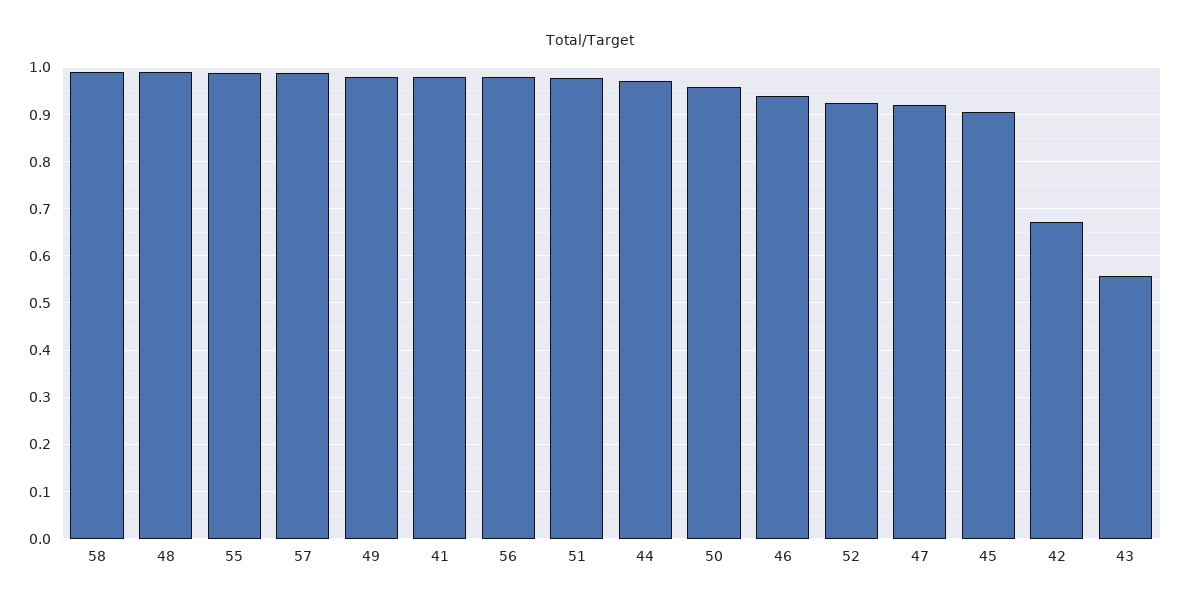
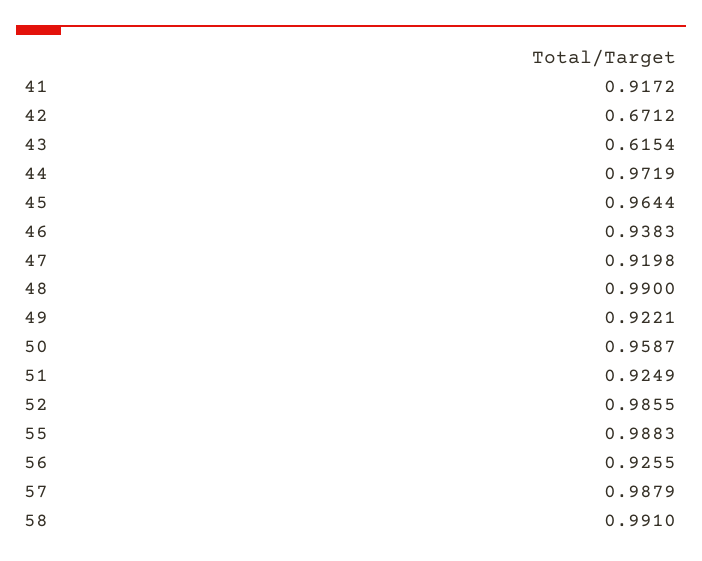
  {
    "58": 0.991,
    "48": 0.99,
    "55": 0.9883,
    "57": 0.9879,
-   "49": 0.98,
+   "49": 0.9221,
-   "41": 0.98,
+   "41": 0.9172,
-   "56": 0.98,
+   "56": 0.9255,
-   "51": 0.98,
+   "51": 0.9249,
    "44": 0.9719,
    "50": 0.9587,
    "46": 0.9383,
-   "52": 0.92,
+   "52": 0.9855,
    "47": 0.9198,
-   "45": 0.9,
+   "45": 0.9644,
    "42": 0.6712,
-   "43": 0.56
+   "43": 0.6154
  }

